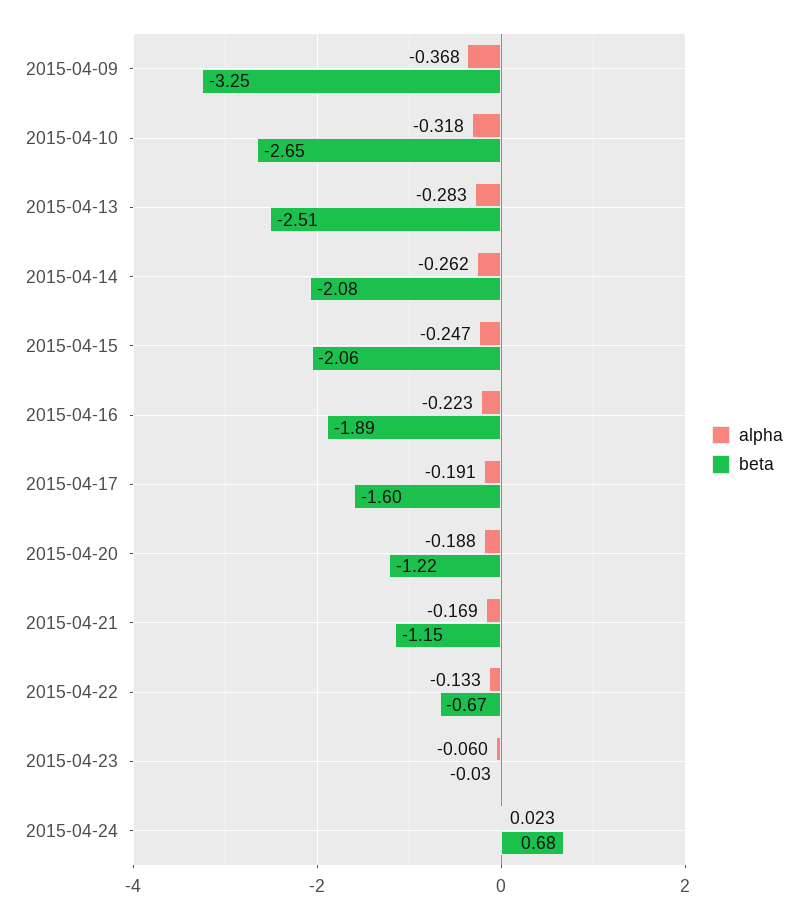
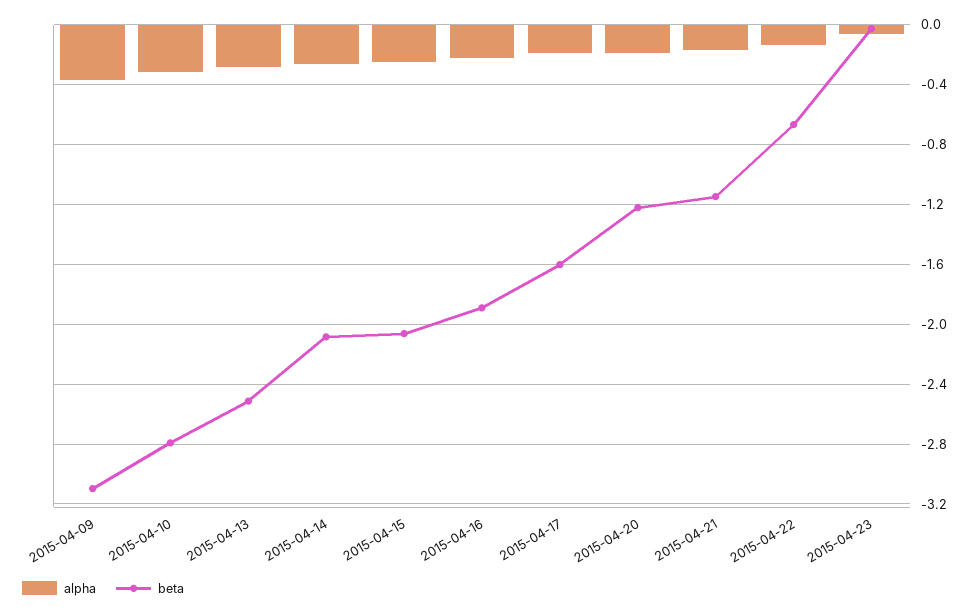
  {
    "alpha": {
      "2015-04-09": -0.368,
      "2015-04-10": -0.318,
      "2015-04-13": -0.283,
      "2015-04-14": -0.262,
      "2015-04-15": -0.247,
      "2015-04-16": -0.223,
      "2015-04-17": -0.191,
      "2015-04-20": -0.188,
      "2015-04-21": -0.169,
      "2015-04-22": -0.133,
-     "2015-04-23": -0.06,
+     "2015-04-23": -0.06
-     "2015-04-24": 0.023
    },
    "beta": {
-     "2015-04-09": -3.25,
+     "2015-04-09": -3.1,
-     "2015-04-10": -2.65,
+     "2015-04-10": -2.8,
      "2015-04-13": -2.51,
      "2015-04-14": -2.08,
      "2015-04-15": -2.06,
      "2015-04-16": -1.89,
      "2015-04-17": -1.6,
      "2015-04-20": -1.22,
      "2015-04-21": -1.15,
      "2015-04-22": -0.67,
-     "2015-04-23": -0.03,
+     "2015-04-23": -0.03
-     "2015-04-24": 0.68
    }
  }

